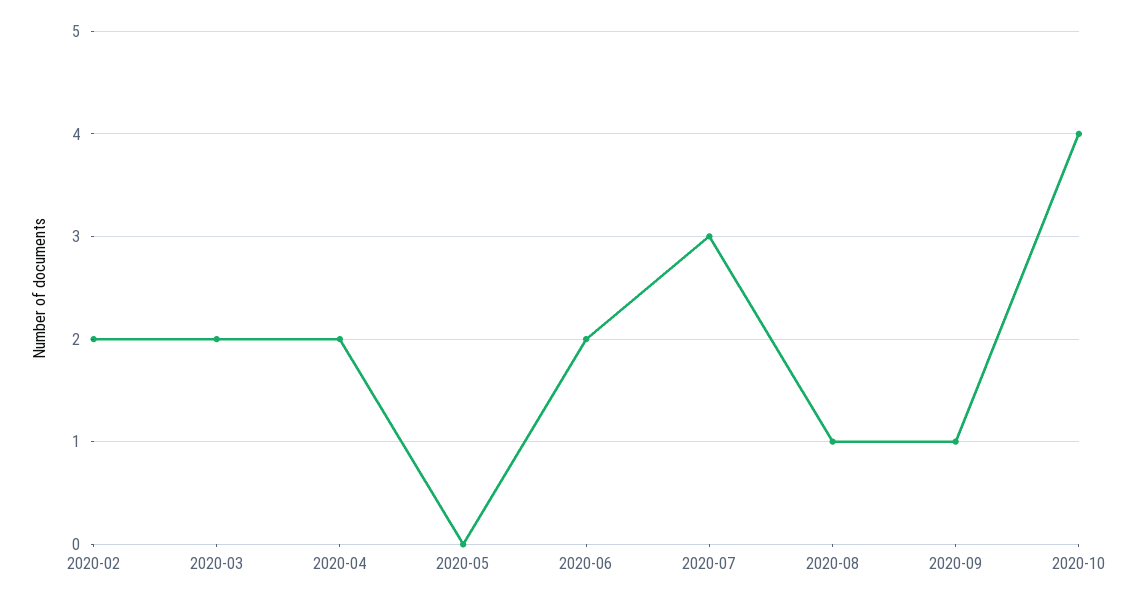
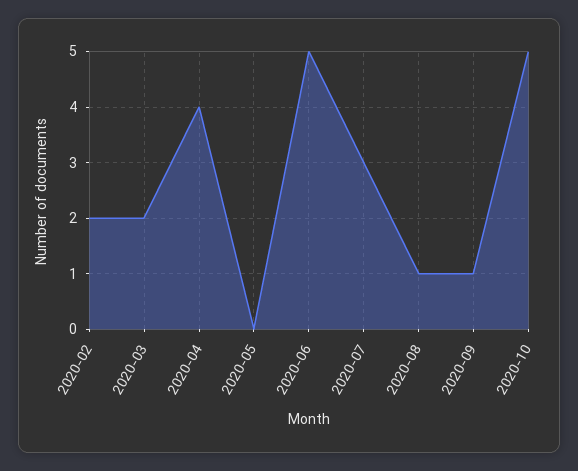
  {
    "2020-02": 2,
    "2020-03": 2,
-   "2020-04": 2,
+   "2020-04": 4,
    "2020-05": 0,
-   "2020-06": 2,
+   "2020-06": 5,
    "2020-07": 3,
    "2020-08": 1,
    "2020-09": 1,
-   "2020-10": 4
+   "2020-10": 5
  }

